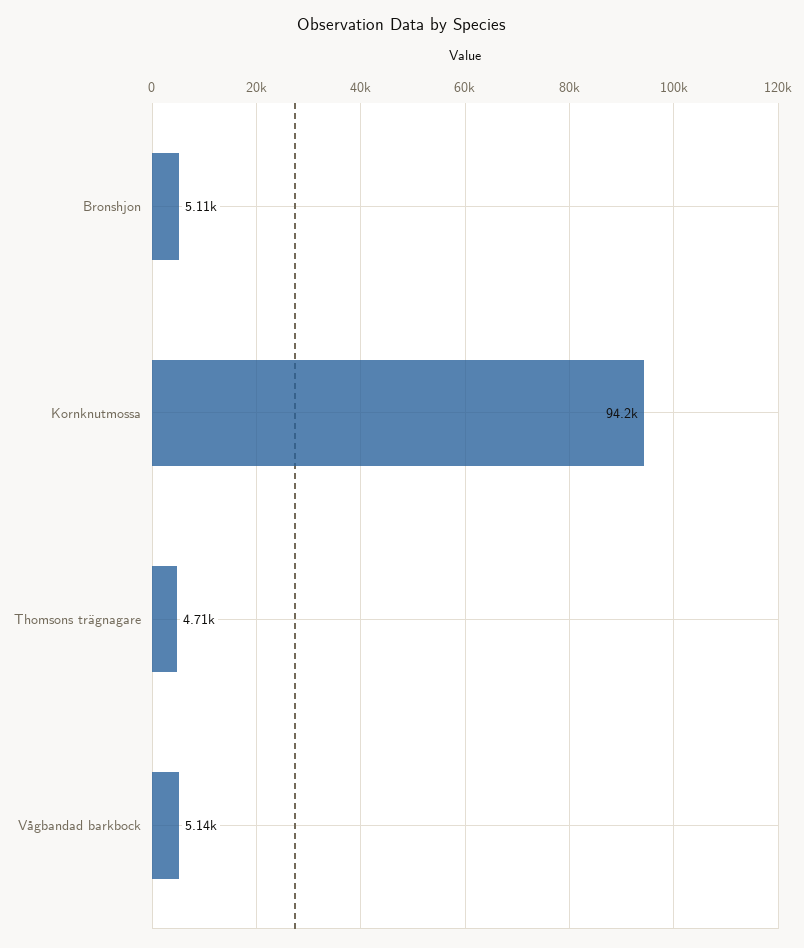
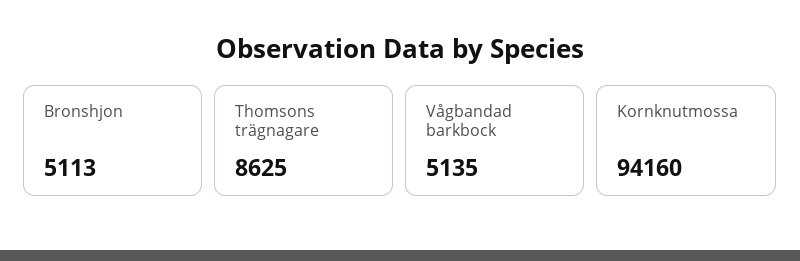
  {
    "Bronshjon": 5113,
    "Kornknutmossa": 94160,
-   "Thomsons trägnagare": 4710,
+   "Thomsons trägnagare": 8625,
    "Vågbandad barkbock": 5135
  }

